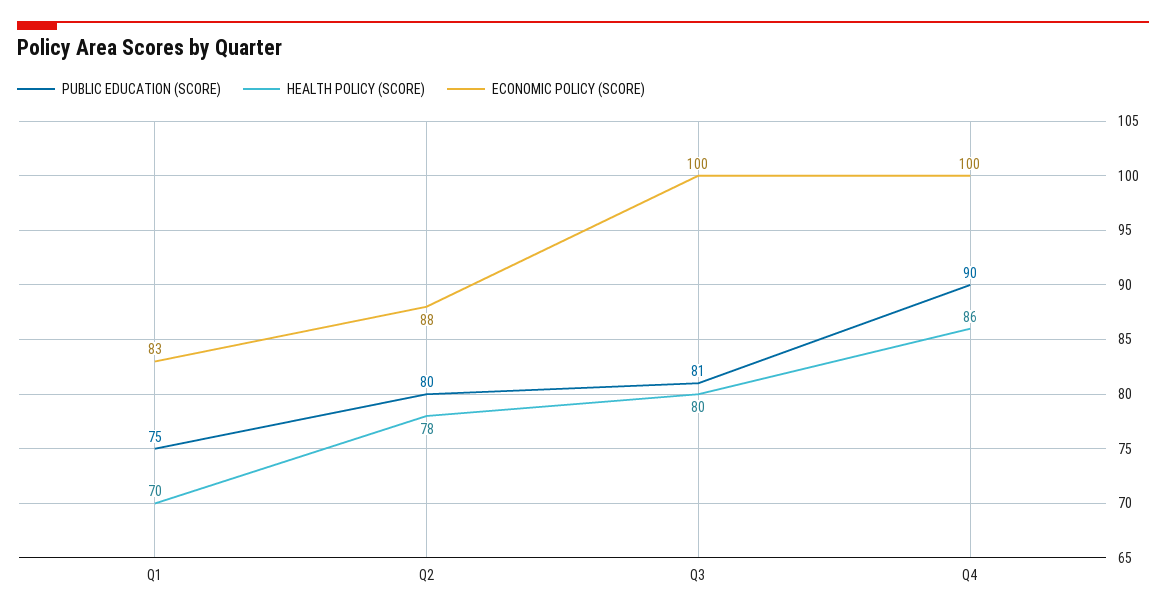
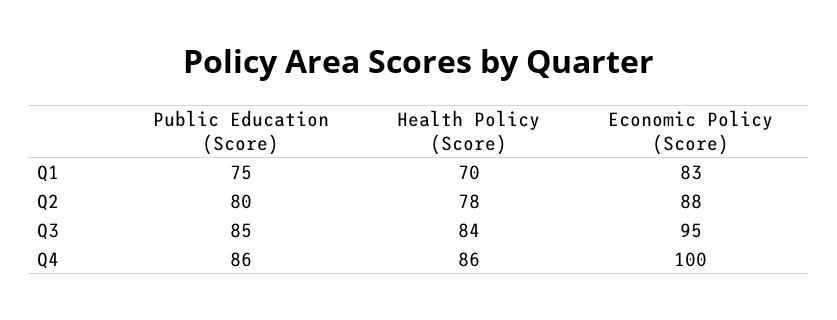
  {
    "PUBLIC EDUCATION (SCORE)": {
      "Q1": 75,
      "Q2": 80,
-     "Q3": 81,
+     "Q3": 85,
-     "Q4": 90
+     "Q4": 86
    },
    "HEALTH POLICY (SCORE)": {
      "Q1": 70,
      "Q2": 78,
-     "Q3": 80,
+     "Q3": 84,
      "Q4": 86
    },
    "ECONOMIC POLICY (SCORE)": {
      "Q1": 83,
      "Q2": 88,
-     "Q3": 100,
+     "Q3": 95,
      "Q4": 100
    }
  }

